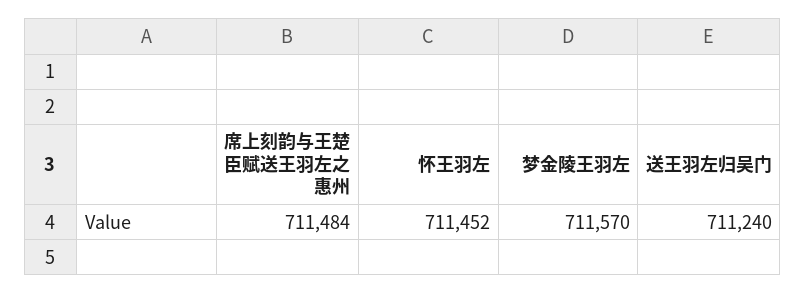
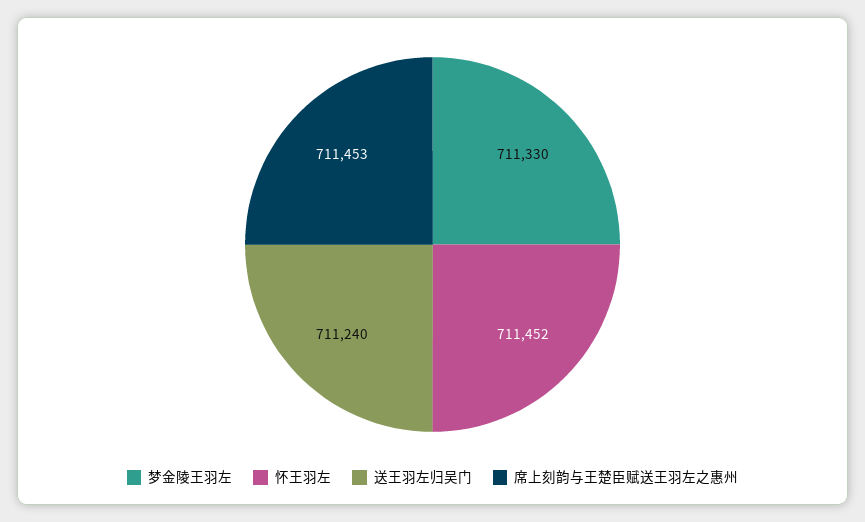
  {
-   "席上刻韵与王楚臣赋送王羽左之惠州": 711484,
+   "席上刻韵与王楚臣赋送王羽左之惠州": 711453,
    "怀王羽左": 711452,
-   "梦金陵王羽左": 711570,
+   "梦金陵王羽左": 711330,
    "送王羽左归吴门": 711240
  }

